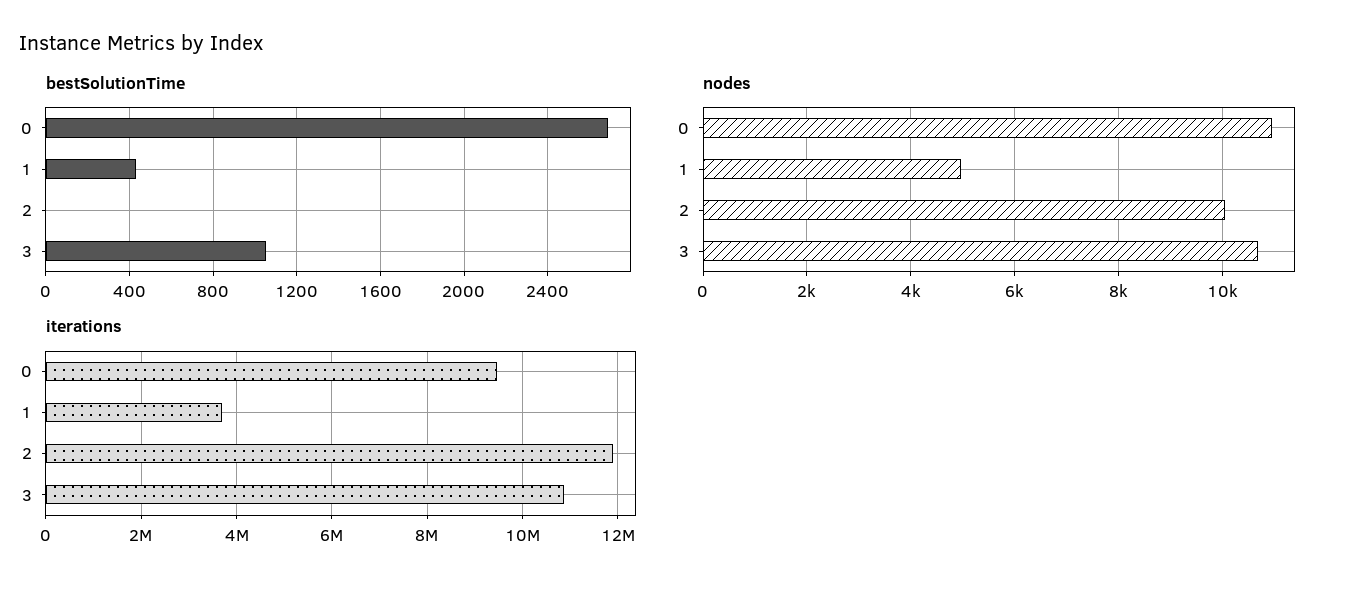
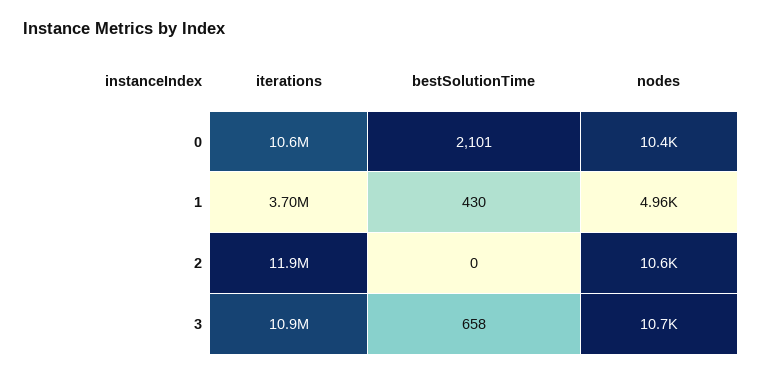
  {
    "bestSolutionTime": {
-     "0": 2700,
+     "0": 2101,
      "1": 430,
      "2": 0,
-     "3": 1050
+     "3": 658
    },
    "nodes": {
-     "0": 11000,
+     "0": 10400,
      "1": 4960,
-     "2": 10000,
+     "2": 10600,
      "3": 10700
    },
    "iterations": {
-     "0": 9400000,
+     "0": 10600000,
      "1": 3700000,
      "2": 11900000,
      "3": 10900000
    }
  }

